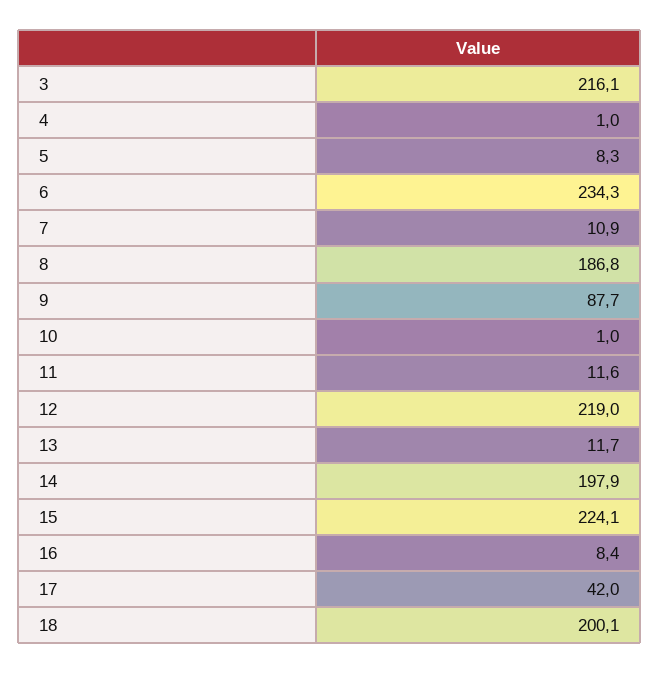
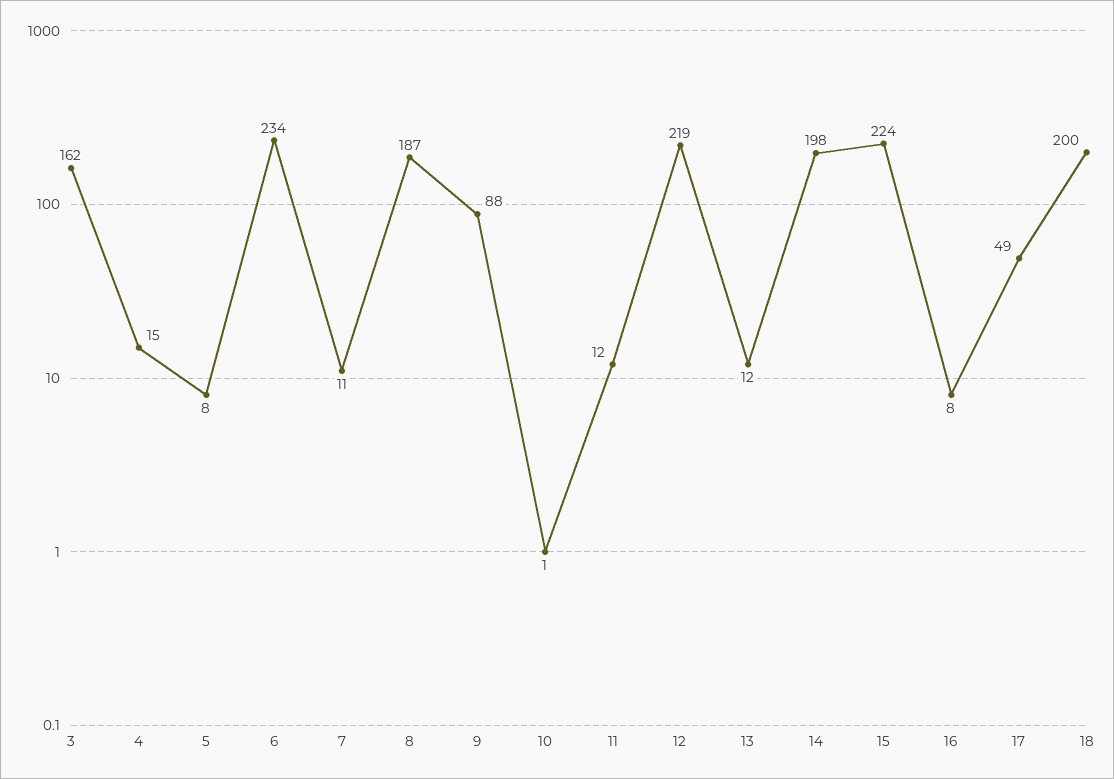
  {
-   "3": 216.1,
+   "3": 162,
-   "4": 1,
+   "4": 15,
    "5": 8.3,
    "6": 234.3,
    "7": 10.9,
    "8": 186.8,
    "9": 87.7,
    "10": 1,
    "11": 11.6,
    "12": 219,
    "13": 11.7,
    "14": 197.9,
    "15": 224.1,
    "16": 8.4,
-   "17": 42,
+   "17": 49,
    "18": 200.1
  }

